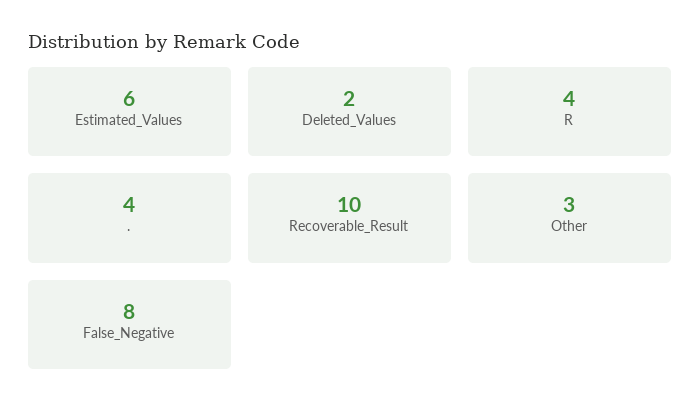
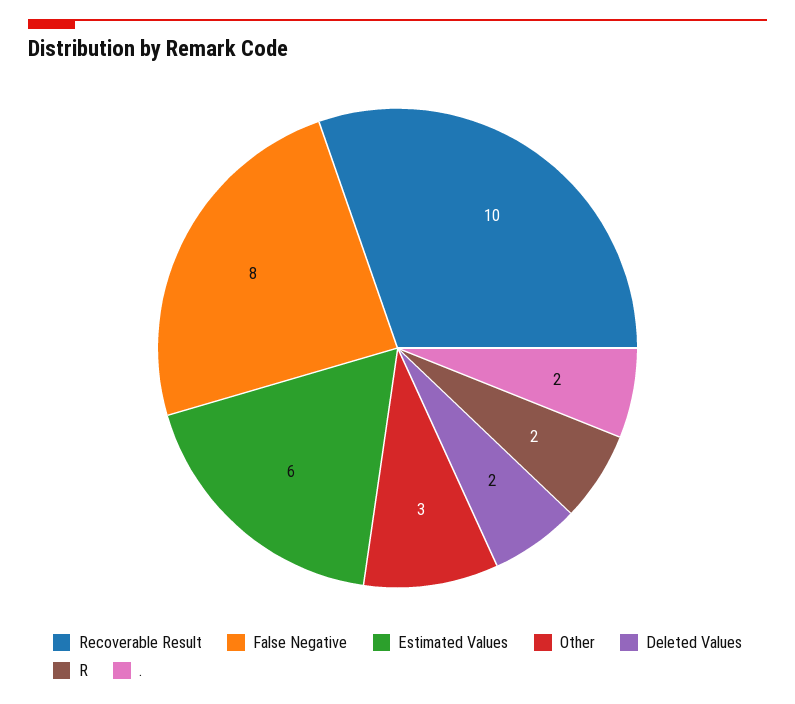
  {
    "Estimated_Values": 6,
    "Deleted_Values": 2,
-   "R": 4,
+   "R": 2,
-   ".": 4,
+   ".": 2,
    "Recoverable_Result": 10,
    "Other": 3,
    "False_Negative": 8
  }

